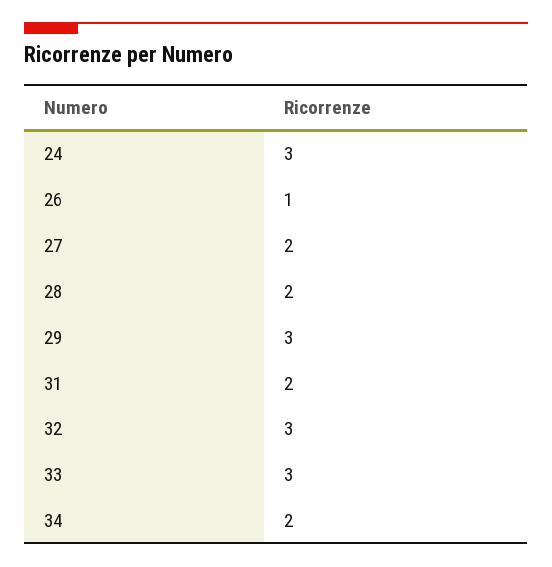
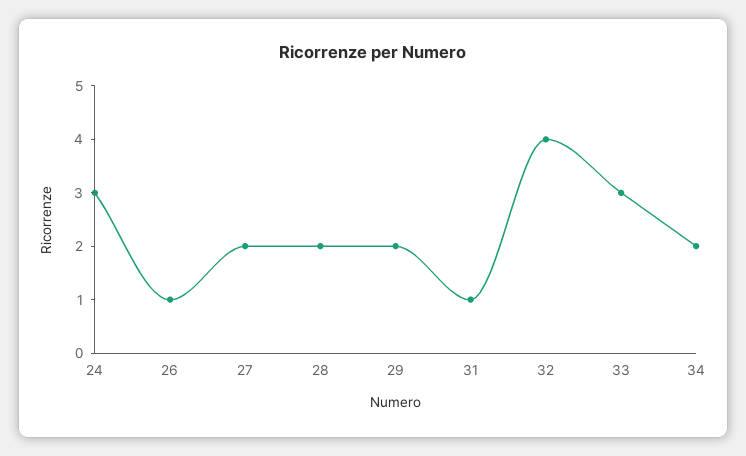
  {
    "24": 3,
    "26": 1,
    "27": 2,
    "28": 2,
-   "29": 3,
+   "29": 2,
-   "31": 2,
+   "31": 1,
-   "32": 3,
+   "32": 4,
    "33": 3,
    "34": 2
  }

